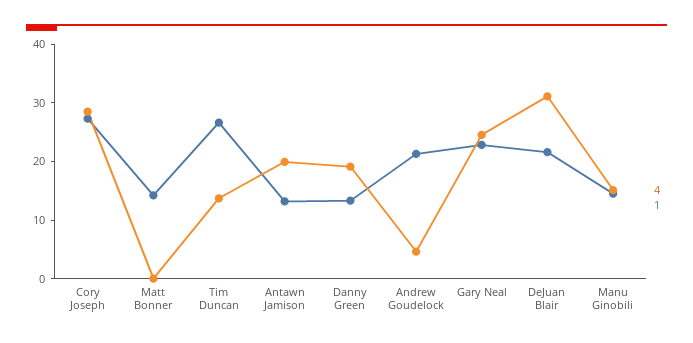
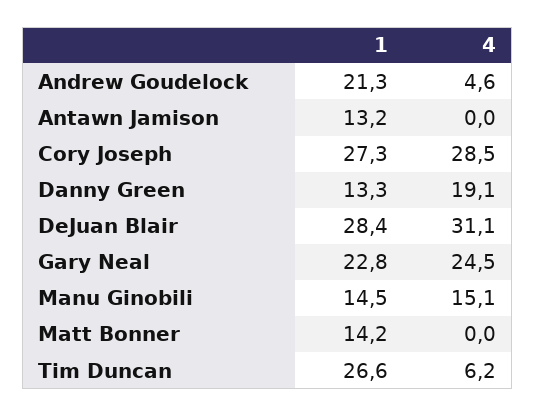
  {
    "4": {
      "Cory Joseph": 28.5,
      "Matt Bonner": 0,
-     "Tim Duncan": 14,
+     "Tim Duncan": 6.2,
-     "Antawn Jamison": 20,
+     "Antawn Jamison": 0,
      "Danny Green": 19.1,
      "Andrew Goudelock": 4.6,
      "Gary Neal": 24.5,
      "DeJuan Blair": 31.1,
      "Manu Ginobili": 15.1
    },
    "1": {
      "Cory Joseph": 27.3,
      "Matt Bonner": 14.2,
      "Tim Duncan": 26.6,
      "Antawn Jamison": 13.2,
      "Danny Green": 13.3,
      "Andrew Goudelock": 21.3,
      "Gary Neal": 22.8,
-     "DeJuan Blair": 22,
+     "DeJuan Blair": 28.4,
      "Manu Ginobili": 14.5
    }
  }

